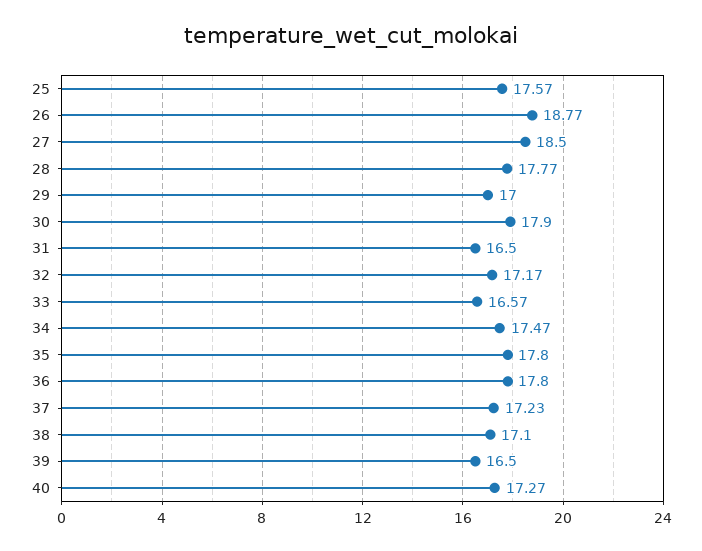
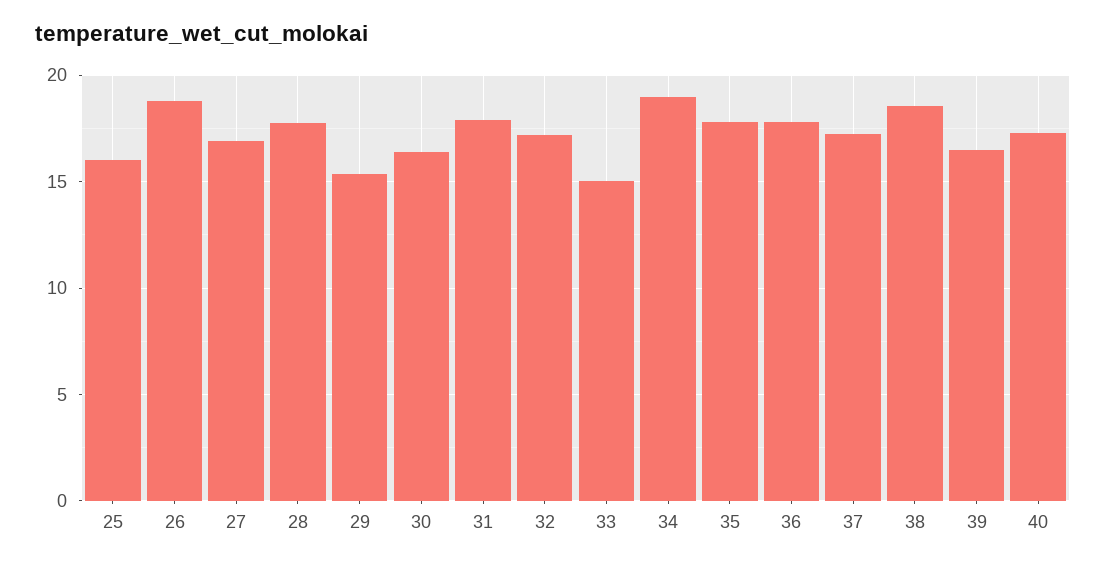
  {
-   "25": 17.57,
+   "25": 16,
    "26": 18.77,
-   "27": 18.5,
+   "27": 17,
    "28": 17.77,
-   "29": 17,
+   "29": 15.5,
-   "30": 17.9,
+   "30": 16.5,
-   "31": 16.5,
+   "31": 18,
    "32": 17.17,
-   "33": 16.57,
+   "33": 15,
-   "34": 17.47,
+   "34": 19,
    "35": 17.8,
    "36": 17.8,
    "37": 17.23,
-   "38": 17.1,
+   "38": 18.5,
    "39": 16.5,
    "40": 17.27
  }

